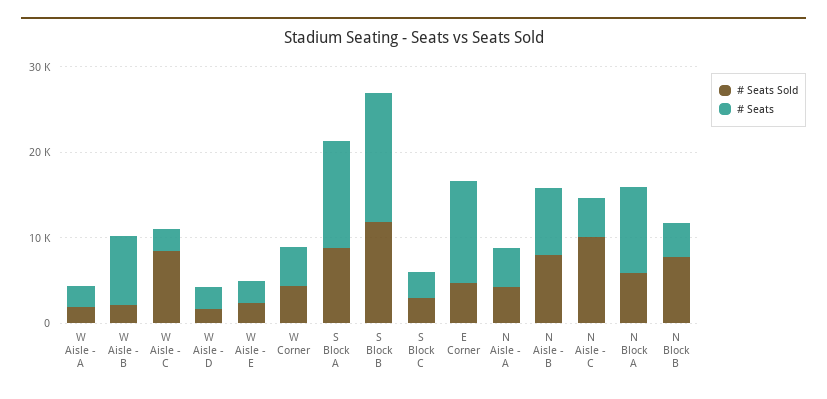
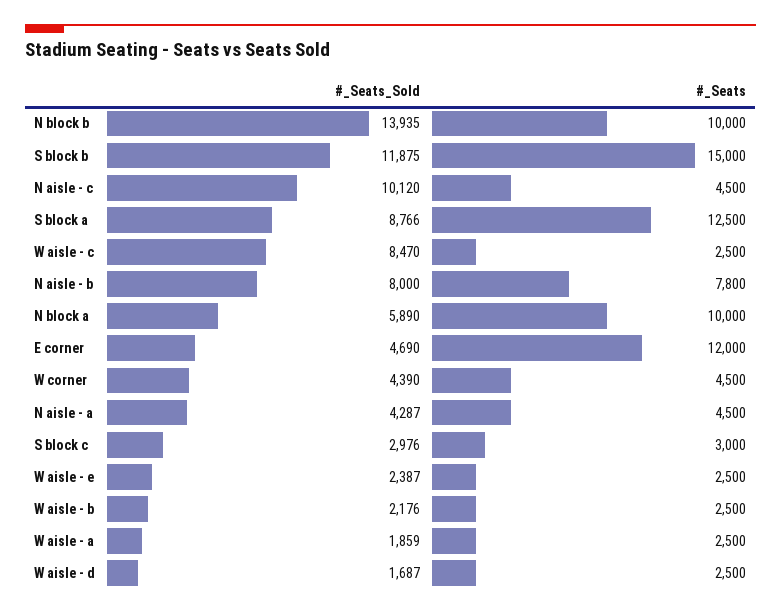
  {
    "# Seats Sold": {
      "W Aisle - A": 1859,
      "W Aisle - B": 2176,
      "W Aisle - C": 8470,
      "W Aisle - D": 1687,
      "W Aisle - E": 2387,
      "W Corner": 4390,
      "S Block A": 8766,
      "S Block B": 11875,
      "S Block C": 2976,
      "E Corner": 4690,
      "N Aisle - A": 4287,
      "N Aisle - B": 8000,
      "N Aisle - C": 10120,
      "N Block A": 5890,
-     "N Block B": 8000
+     "N Block B": 13935
    },
    "# Seats": {
      "W Aisle - A": 2500,
-     "W Aisle - B": 8000,
+     "W Aisle - B": 2500,
      "W Aisle - C": 2500,
      "W Aisle - D": 2500,
      "W Aisle - E": 2500,
      "W Corner": 4500,
      "S Block A": 12500,
      "S Block B": 15000,
      "S Block C": 3000,
      "E Corner": 12000,
      "N Aisle - A": 4500,
      "N Aisle - B": 7800,
      "N Aisle - C": 4500,
      "N Block A": 10000,
-     "N Block B": 4000
+     "N Block B": 10000
    }
  }

